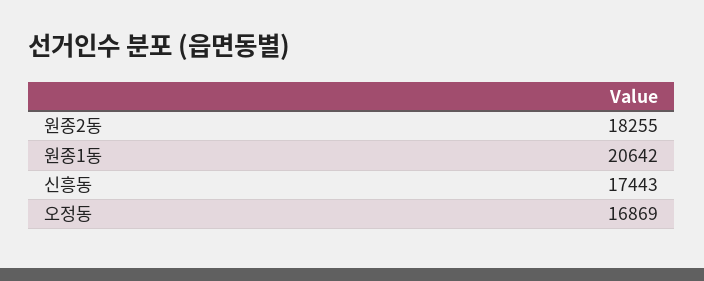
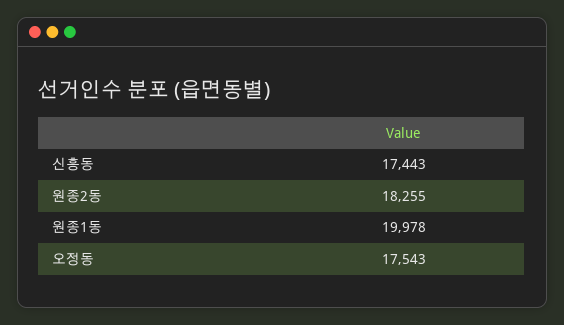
  {
    "원종2동": 18255,
-   "원종1동": 20642,
+   "원종1동": 19978,
    "신흥동": 17443,
-   "오정동": 16869
+   "오정동": 17543
  }

